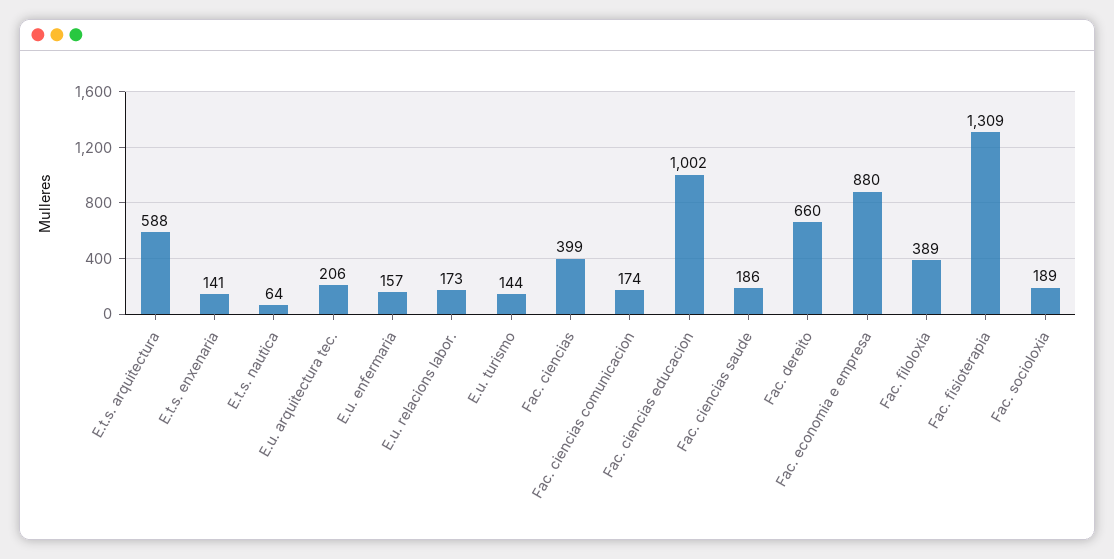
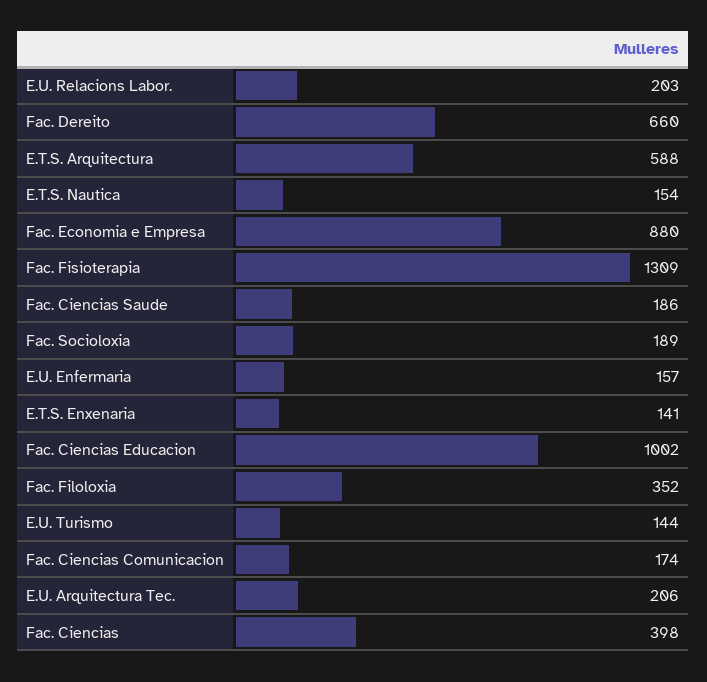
  {
    "E.t.s. arquitectura": 588,
    "E.t.s. enxenaria": 141,
-   "E.t.s. nautica": 64,
+   "E.t.s. nautica": 154,
    "E.u. arquitectura tec.": 206,
    "E.u. enfermaria": 157,
-   "E.u. relacions labor.": 173,
+   "E.u. relacions labor.": 203,
    "E.u. turismo": 144,
-   "Fac. ciencias": 399,
+   "Fac. ciencias": 398,
    "Fac. ciencias comunicacion": 174,
    "Fac. ciencias educacion": 1002,
    "Fac. ciencias saude": 186,
    "Fac. dereito": 660,
    "Fac. economia e empresa": 880,
-   "Fac. filoloxia": 389,
+   "Fac. filoloxia": 352,
    "Fac. fisioterapia": 1309,
    "Fac. socioloxia": 189
  }

